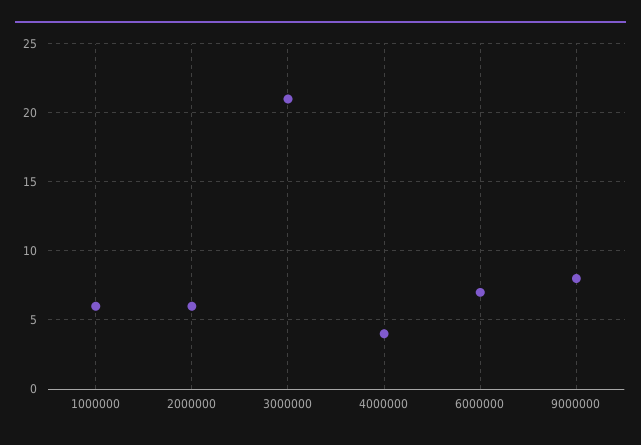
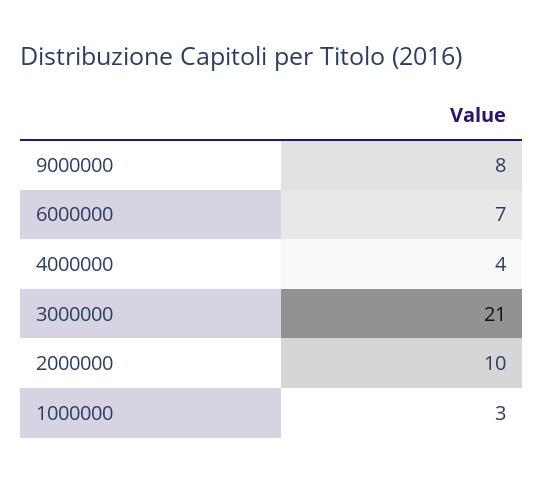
  {
-   "1000000": 6,
+   "1000000": 3,
-   "2000000": 6,
+   "2000000": 10,
    "3000000": 21,
    "4000000": 4,
    "6000000": 7,
    "9000000": 8
  }

